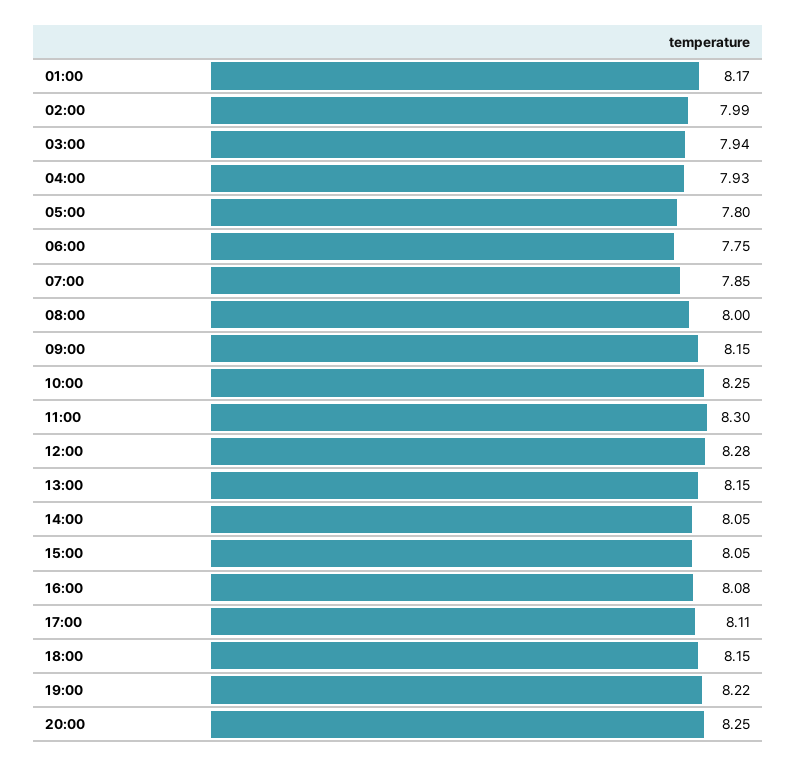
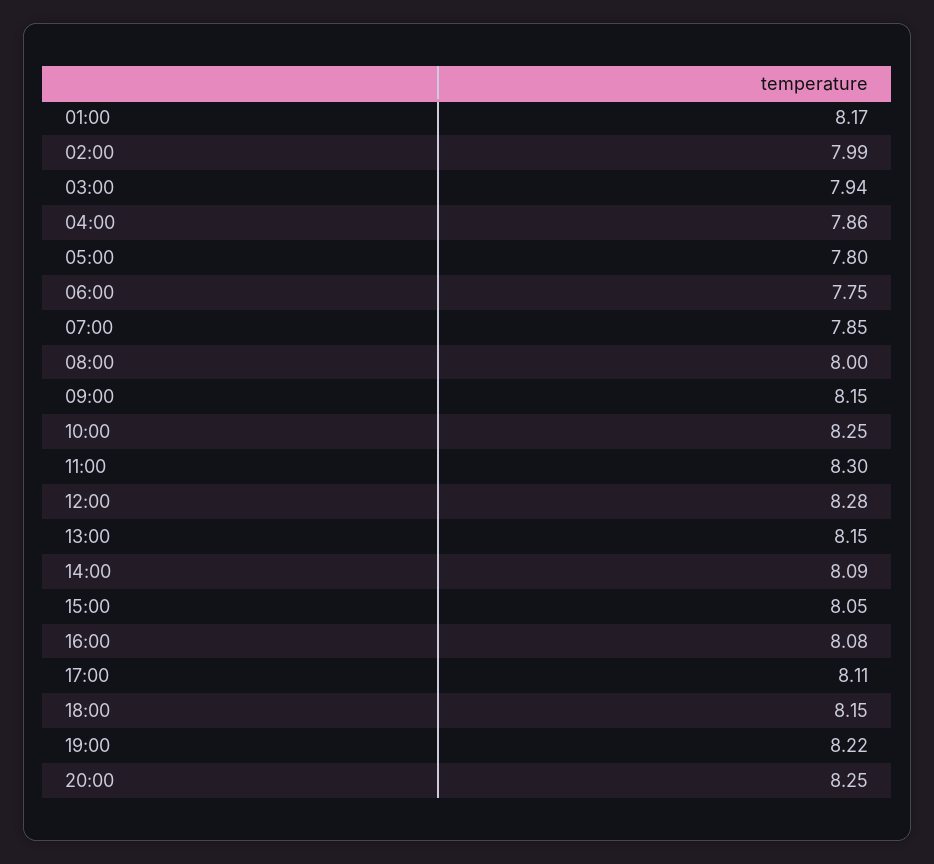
  {
    "01:00": 8.17,
    "02:00": 7.99,
    "03:00": 7.94,
-   "04:00": 7.93,
+   "04:00": 7.86,
    "05:00": 7.8,
    "06:00": 7.75,
    "07:00": 7.85,
    "08:00": 8,
    "09:00": 8.15,
    "10:00": 8.25,
    "11:00": 8.3,
    "12:00": 8.28,
    "13:00": 8.15,
-   "14:00": 8.05,
+   "14:00": 8.09,
    "15:00": 8.05,
    "16:00": 8.08,
    "17:00": 8.11,
    "18:00": 8.15,
    "19:00": 8.22,
    "20:00": 8.25
  }

